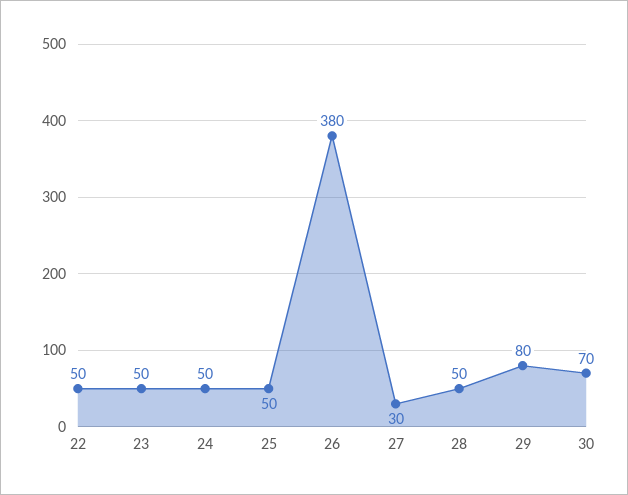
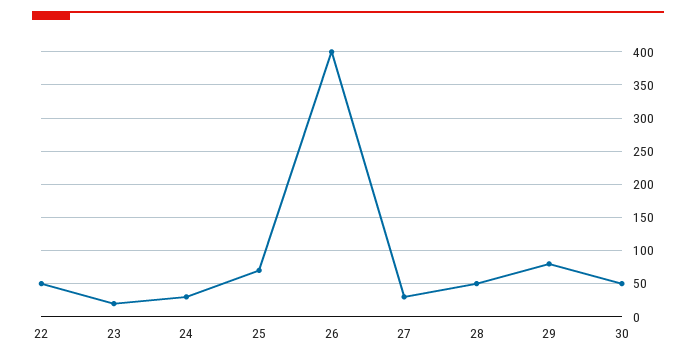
  {
    "22": 50,
-   "23": 50,
+   "23": 20,
-   "24": 50,
+   "24": 30,
-   "25": 50,
+   "25": 70,
-   "26": 380,
+   "26": 400,
    "27": 30,
    "28": 50,
    "29": 80,
-   "30": 70
+   "30": 50
  }

